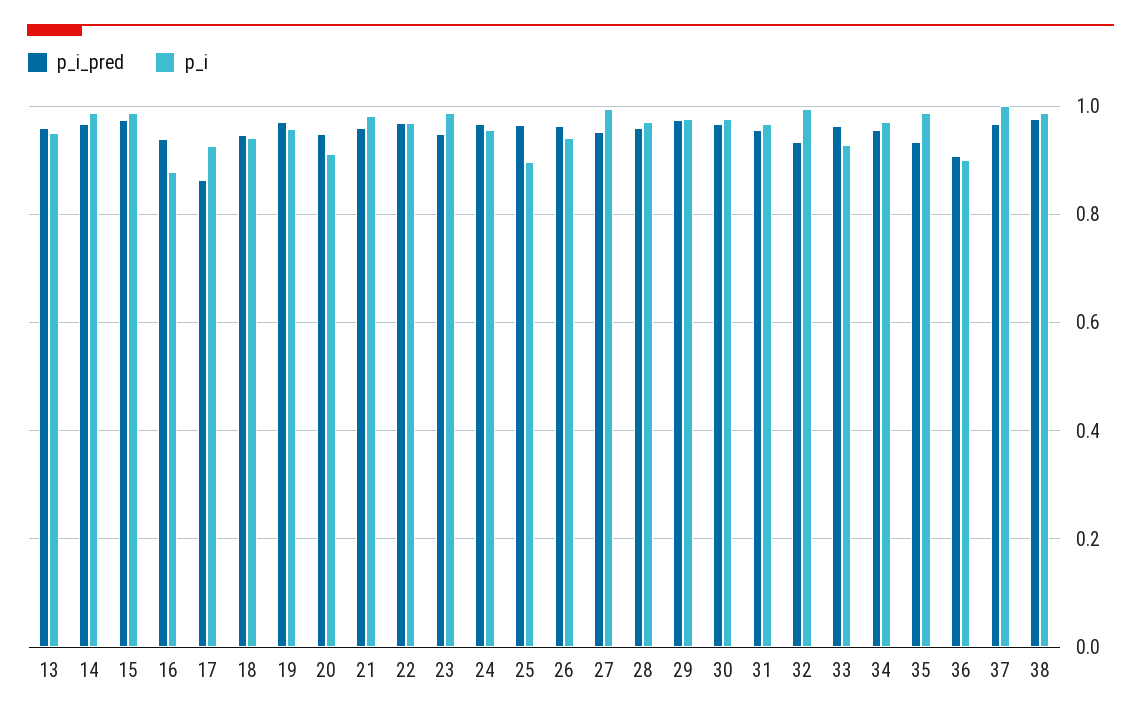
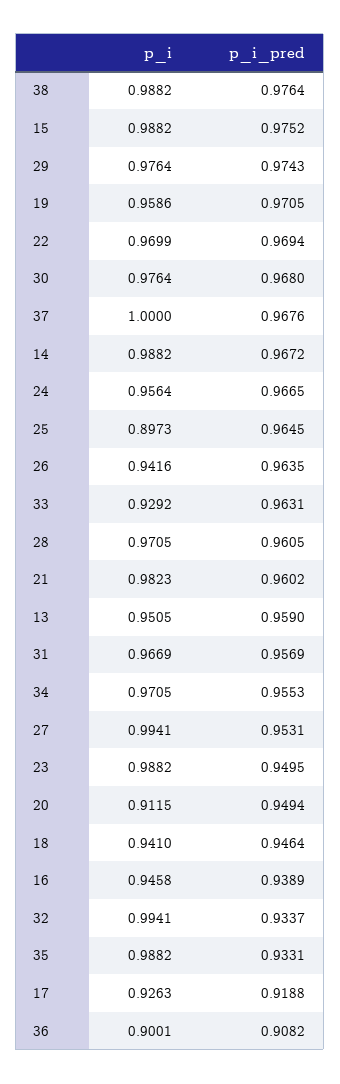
  {
    "p_i_pred": {
      "13": 0.959,
      "14": 0.9672,
      "15": 0.9752,
      "16": 0.9389,
-     "17": 0.86,
+     "17": 0.9188,
      "18": 0.9464,
      "19": 0.9705,
      "20": 0.9494,
      "21": 0.9602,
      "22": 0.9694,
      "23": 0.9495,
      "24": 0.9665,
      "25": 0.9645,
      "26": 0.9635,
      "27": 0.9531,
      "28": 0.9605,
      "29": 0.9743,
      "30": 0.968,
      "31": 0.9569,
      "32": 0.9337,
      "33": 0.9631,
      "34": 0.9553,
      "35": 0.9331,
      "36": 0.9082,
      "37": 0.9676,
      "38": 0.9764
    },
    "p_i": {
      "13": 0.9505,
      "14": 0.9882,
      "15": 0.9882,
-     "16": 0.88,
+     "16": 0.9458,
      "17": 0.9263,
      "18": 0.941,
      "19": 0.9586,
      "20": 0.9115,
      "21": 0.9823,
      "22": 0.9699,
      "23": 0.9882,
      "24": 0.9564,
      "25": 0.8973,
      "26": 0.9416,
      "27": 0.9941,
      "28": 0.9705,
      "29": 0.9764,
      "30": 0.9764,
      "31": 0.9669,
      "32": 0.9941,
      "33": 0.9292,
      "34": 0.9705,
      "35": 0.9882,
      "36": 0.9001,
      "37": 1,
      "38": 0.9882
    }
  }

